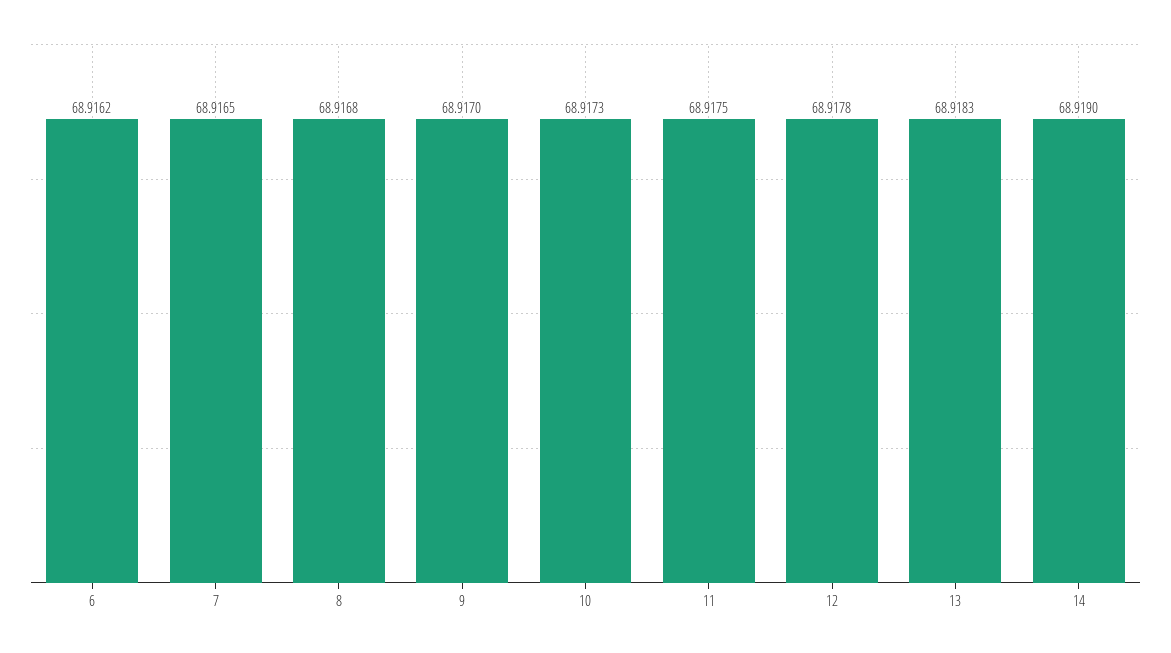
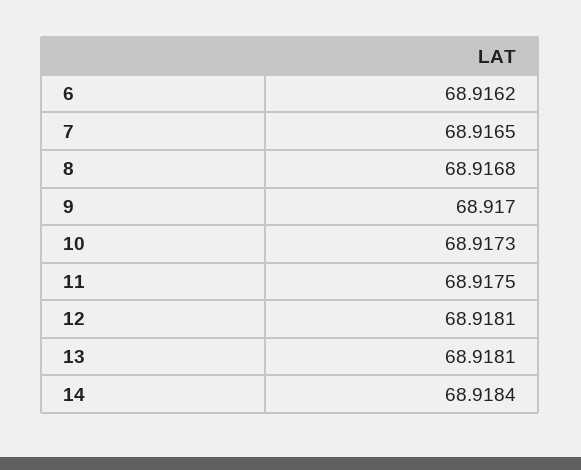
  {
    "6": 68.9162,
    "7": 68.9165,
    "8": 68.9168,
    "9": 68.917,
    "10": 68.9173,
    "11": 68.9175,
-   "12": 68.9178,
+   "12": 68.9181,
-   "13": 68.9183,
+   "13": 68.9181,
-   "14": 68.919
+   "14": 68.9184
  }

